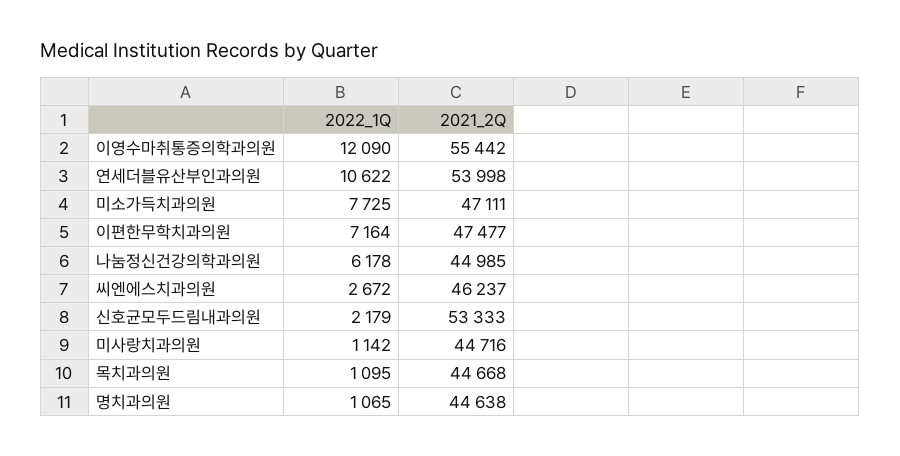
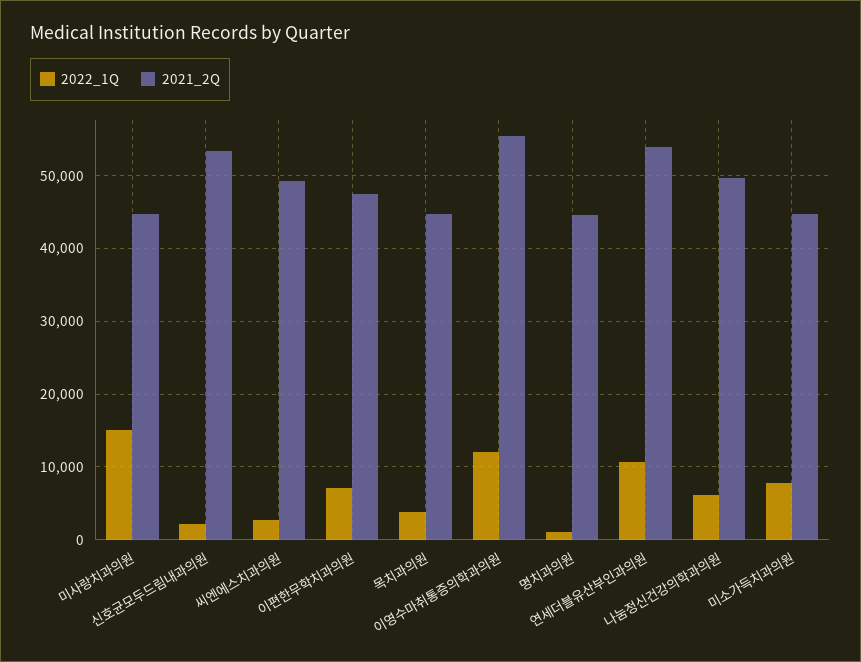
  {
    "2022_1Q": {
      "이영수마취통증의학과의원": 12090,
      "연세더블유산부인과의원": 10622,
      "미소가득치과의원": 7725,
      "이편한무학치과의원": 7164,
      "나눔정신건강의학과의원": 6178,
      "씨엔에스치과의원": 2672,
      "신호균모두드림내과의원": 2179,
-     "미사랑치과의원": 1142,
+     "미사랑치과의원": 15000,
-     "목치과의원": 1095,
+     "목치과의원": 4000,
      "명치과의원": 1065
    },
    "2021_2Q": {
      "이영수마취통증의학과의원": 55442,
      "연세더블유산부인과의원": 53998,
-     "미소가득치과의원": 47111,
+     "미소가득치과의원": 45000,
      "이편한무학치과의원": 47477,
-     "나눔정신건강의학과의원": 44985,
+     "나눔정신건강의학과의원": 50000,
-     "씨엔에스치과의원": 46237,
+     "씨엔에스치과의원": 49000,
      "신호균모두드림내과의원": 53333,
      "미사랑치과의원": 44716,
      "목치과의원": 44668,
      "명치과의원": 44638
    }
  }

